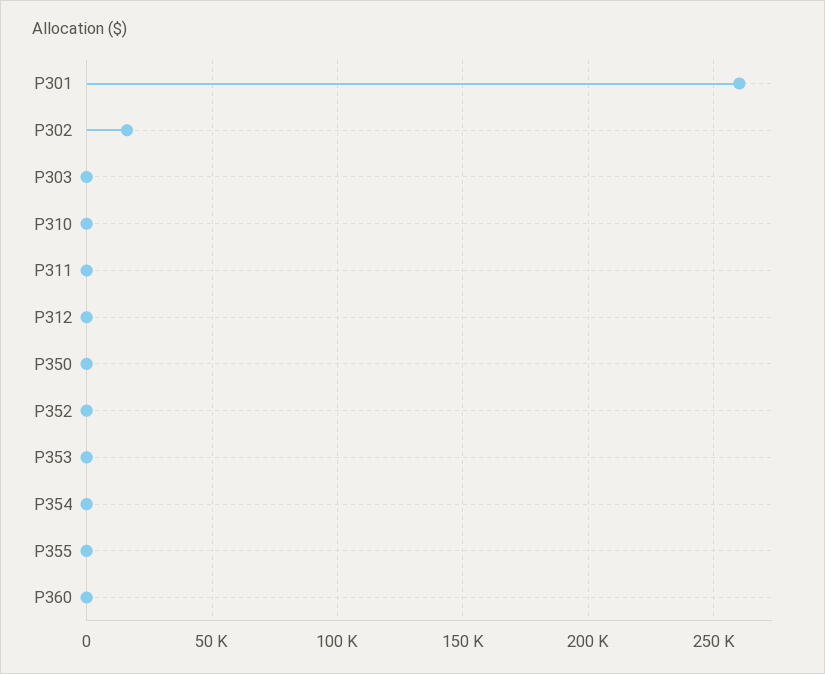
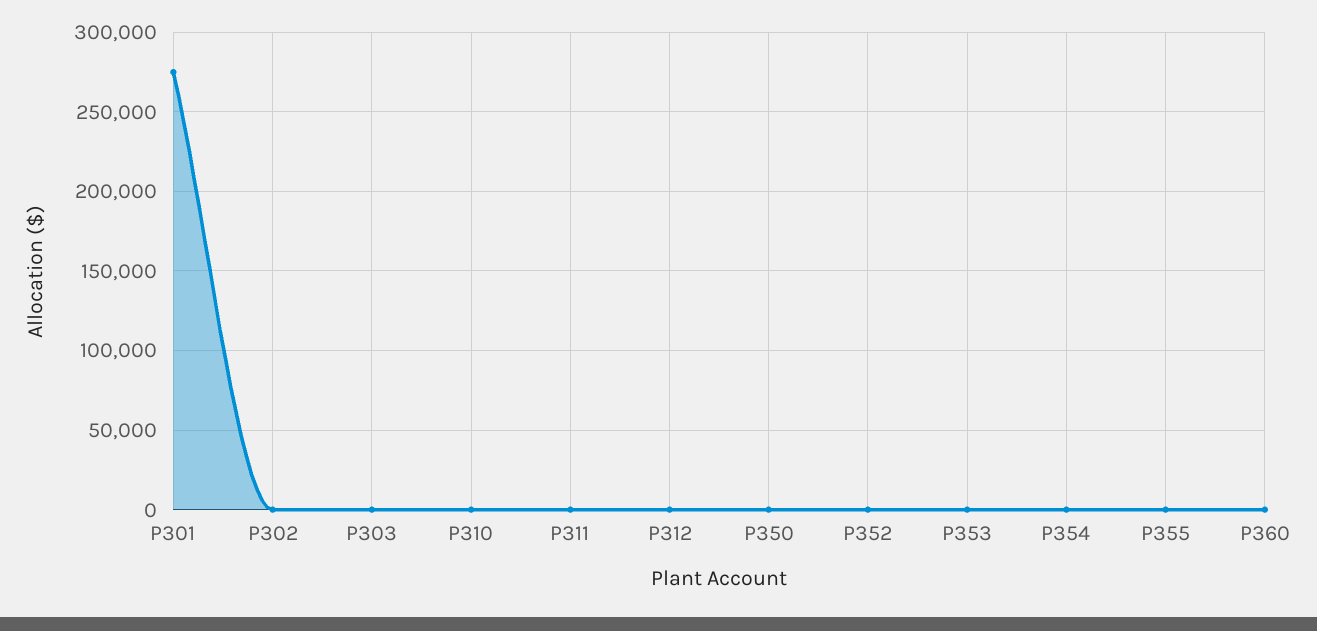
  {
-   "P301": 260000,
+   "P301": 275000,
-   "P302": 15000,
+   "P302": 0,
    "P303": 0,
    "P310": 0,
    "P311": 0,
    "P312": 0,
    "P350": 0,
    "P352": 0,
    "P353": 0,
    "P354": 0,
    "P355": 0,
    "P360": 0
  }

